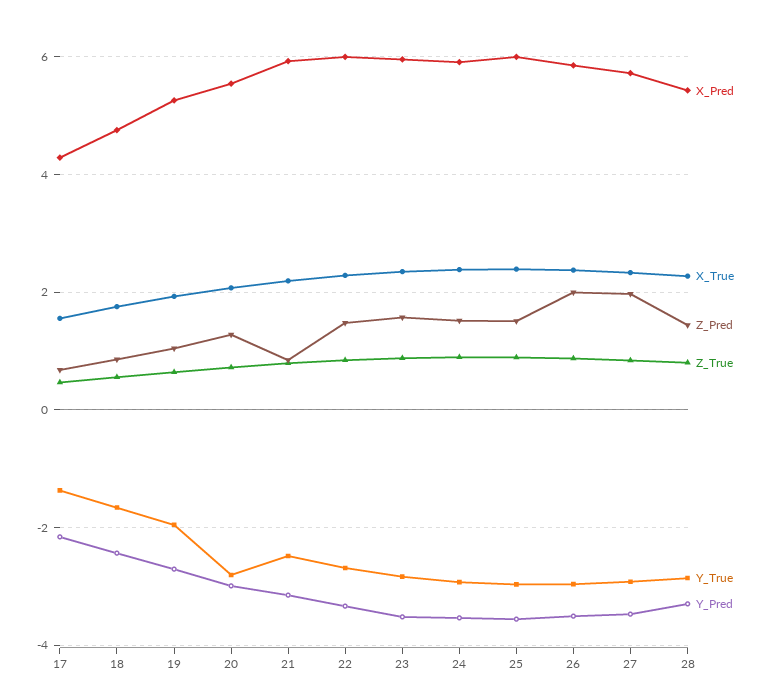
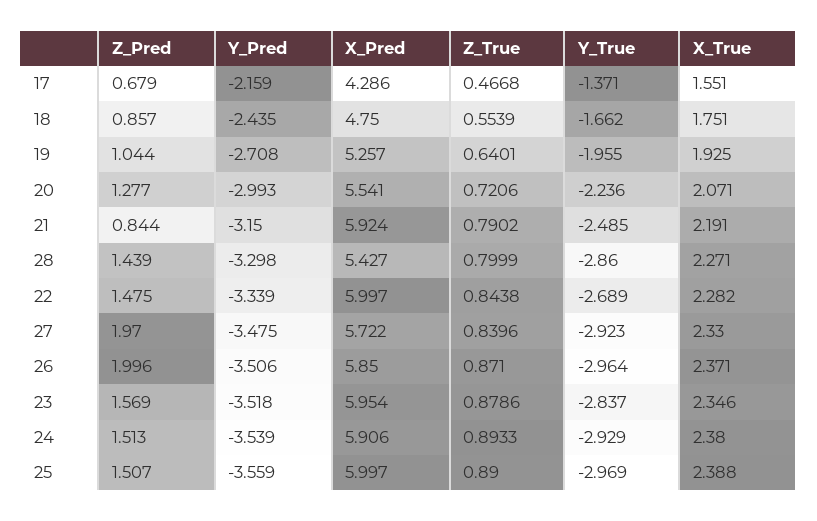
  {
    "X_Pred": {
      "17": 4.286,
      "18": 4.75,
      "19": 5.257,
      "20": 5.541,
      "21": 5.924,
      "22": 5.997,
      "23": 5.954,
      "24": 5.906,
      "25": 5.997,
      "26": 5.85,
      "27": 5.722,
      "28": 5.427
    },
    "X_True": {
      "17": 1.551,
      "18": 1.751,
      "19": 1.925,
      "20": 2.071,
      "21": 2.191,
      "22": 2.282,
      "23": 2.346,
      "24": 2.38,
      "25": 2.388,
      "26": 2.371,
      "27": 2.33,
      "28": 2.271
    },
    "Z_Pred": {
      "17": 0.679,
      "18": 0.857,
      "19": 1.044,
      "20": 1.277,
      "21": 0.844,
      "22": 1.475,
      "23": 1.569,
      "24": 1.513,
      "25": 1.507,
      "26": 1.996,
      "27": 1.97,
      "28": 1.439
    },
    "Z_True": {
      "17": 0.4668,
      "18": 0.5539,
      "19": 0.6401,
      "20": 0.7206,
      "21": 0.7902,
      "22": 0.8438,
      "23": 0.8786,
      "24": 0.8933,
      "25": 0.89,
      "26": 0.871,
      "27": 0.8396,
      "28": 0.7999
    },
    "Y_True": {
      "17": -1.371,
      "18": -1.662,
      "19": -1.955,
-     "20": -2.8,
+     "20": -2.236,
      "21": -2.485,
      "22": -2.689,
      "23": -2.837,
      "24": -2.929,
      "25": -2.969,
      "26": -2.964,
      "27": -2.923,
      "28": -2.86
    },
    "Y_Pred": {
      "17": -2.159,
      "18": -2.435,
      "19": -2.708,
      "20": -2.993,
      "21": -3.15,
      "22": -3.339,
      "23": -3.518,
      "24": -3.539,
      "25": -3.559,
      "26": -3.506,
      "27": -3.475,
      "28": -3.298
    }
  }

